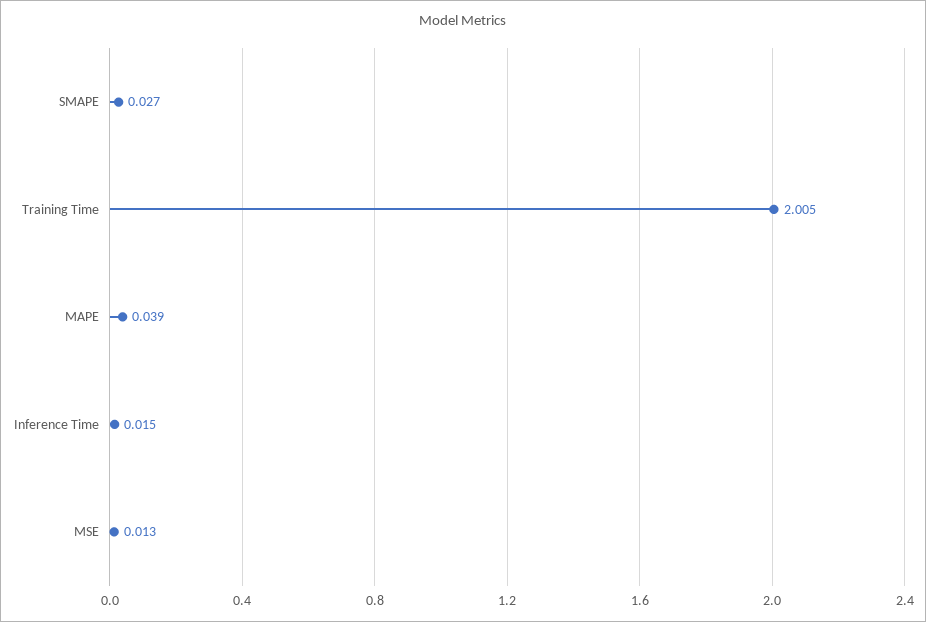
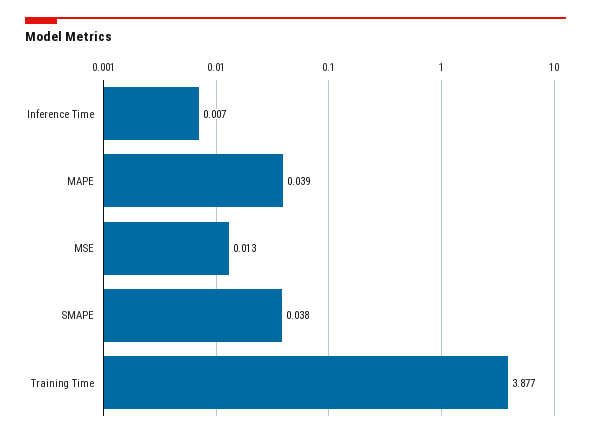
  {
-   "SMAPE": 0.027,
+   "SMAPE": 0.038,
-   "Training Time": 2.005,
+   "Training Time": 3.877,
    "MAPE": 0.039,
-   "Inference Time": 0.015,
+   "Inference Time": 0.007,
    "MSE": 0.013
  }

